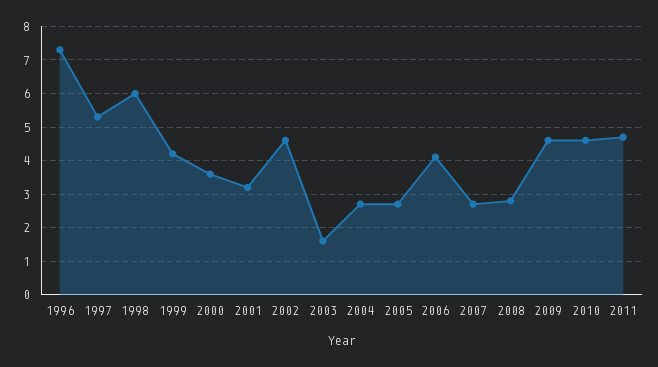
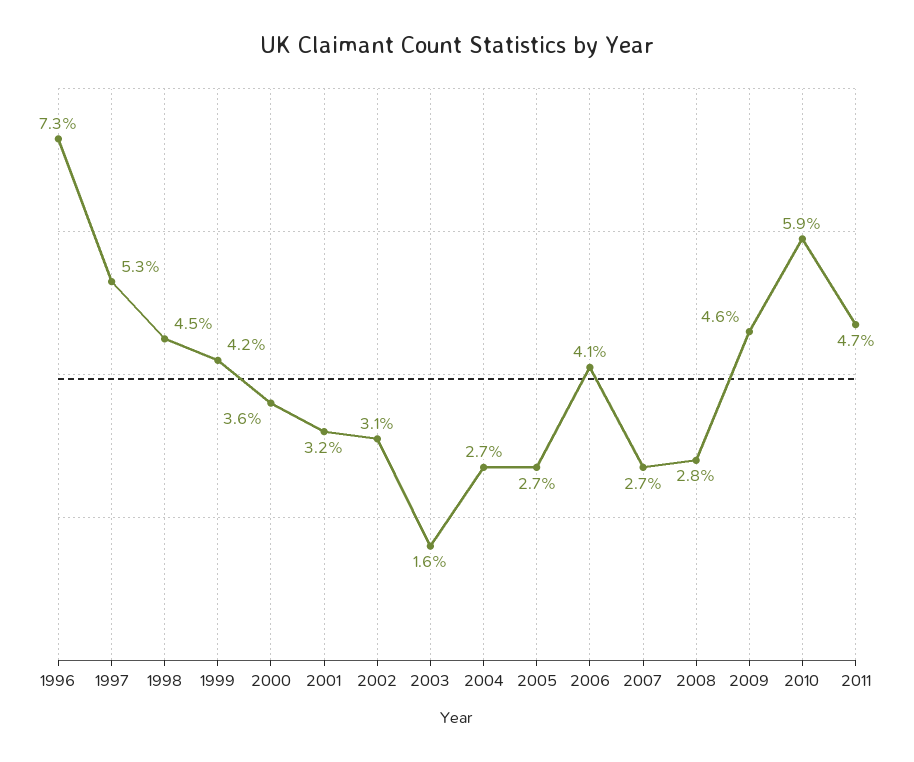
  {
    "1996": 7.3,
    "1997": 5.3,
-   "1998": 6,
+   "1998": 4.5,
    "1999": 4.2,
    "2000": 3.6,
    "2001": 3.2,
-   "2002": 4.5,
+   "2002": 3.1,
    "2003": 1.6,
    "2004": 2.7,
    "2005": 2.7,
    "2006": 4.1,
    "2007": 2.7,
    "2008": 2.8,
    "2009": 4.6,
-   "2010": 4.5,
+   "2010": 5.9,
    "2011": 4.7
  }

